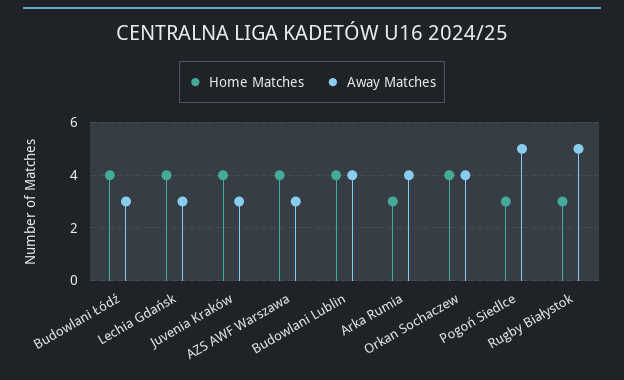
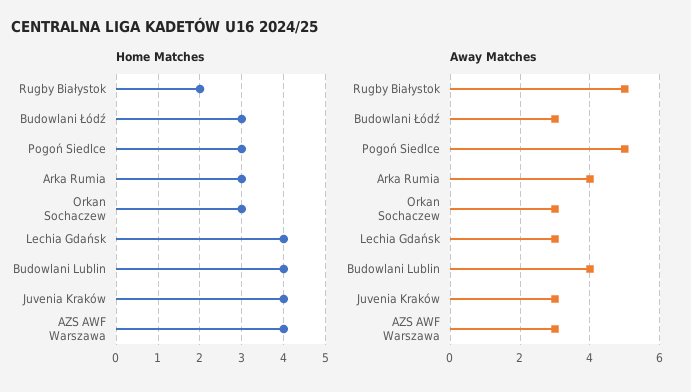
  {
    "Home Matches": {
-     "Budowlani Łódź": 4,
+     "Budowlani Łódź": 3,
      "Lechia Gdańsk": 4,
      "Juvenia Kraków": 4,
      "AZS AWF Warszawa": 4,
      "Budowlani Lublin": 4,
      "Arka Rumia": 3,
-     "Orkan Sochaczew": 4,
+     "Orkan Sochaczew": 3,
      "Pogoń Siedlce": 3,
-     "Rugby Białystok": 3
+     "Rugby Białystok": 2
    },
    "Away Matches": {
      "Budowlani Łódź": 3,
      "Lechia Gdańsk": 3,
      "Juvenia Kraków": 3,
      "AZS AWF Warszawa": 3,
      "Budowlani Lublin": 4,
      "Arka Rumia": 4,
-     "Orkan Sochaczew": 4,
+     "Orkan Sochaczew": 3,
      "Pogoń Siedlce": 5,
      "Rugby Białystok": 5
    }
  }

